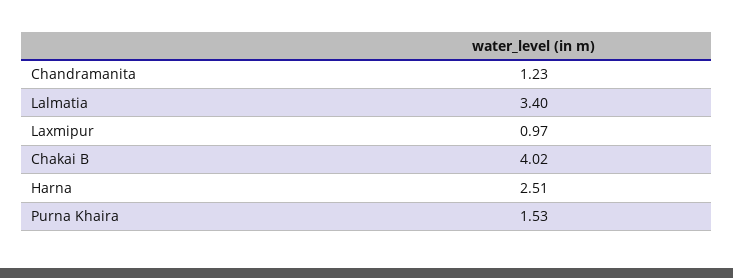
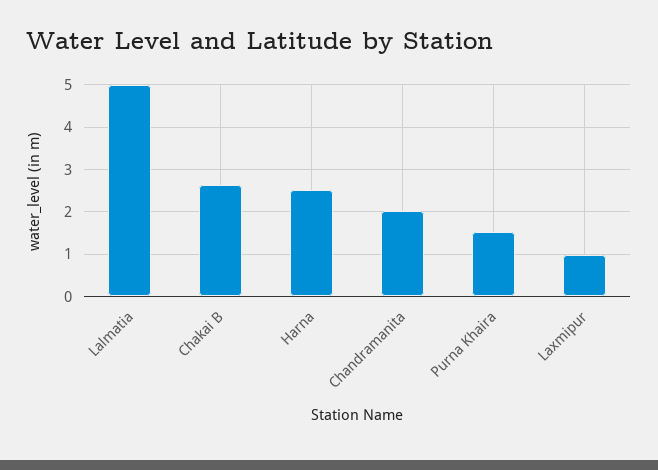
  {
-   "Chandramanita": 1.23,
+   "Chandramanita": 2,
-   "Lalmatia": 3.4,
+   "Lalmatia": 5,
    "Laxmipur": 0.97,
-   "Chakai B": 4.02,
+   "Chakai B": 2.6,
    "Harna": 2.51,
    "Purna Khaira": 1.53
  }

